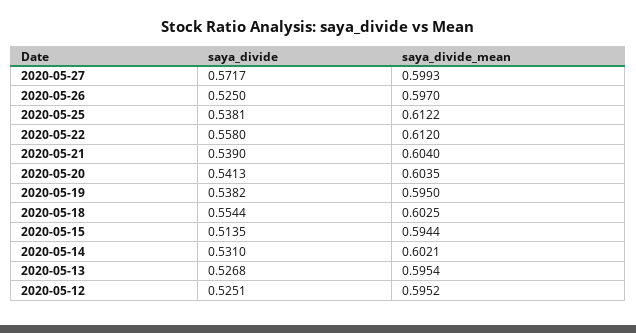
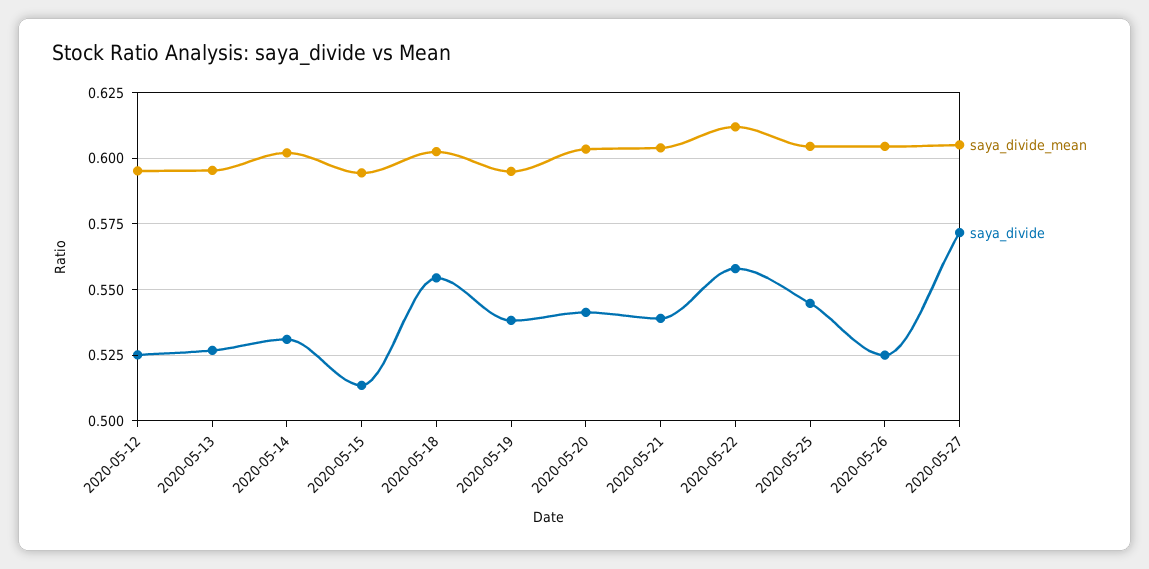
  {
    "saya_divide": {
      "2020-05-27": 0.5717,
      "2020-05-26": 0.525,
-     "2020-05-25": 0.5381,
+     "2020-05-25": 0.545,
      "2020-05-22": 0.558,
      "2020-05-21": 0.539,
      "2020-05-20": 0.5413,
      "2020-05-19": 0.5382,
      "2020-05-18": 0.5544,
      "2020-05-15": 0.5135,
      "2020-05-14": 0.531,
      "2020-05-13": 0.5268,
      "2020-05-12": 0.5251
    },
    "saya_divide_mean": {
-     "2020-05-27": 0.5993,
+     "2020-05-27": 0.605,
-     "2020-05-26": 0.597,
+     "2020-05-26": 0.605,
-     "2020-05-25": 0.6122,
+     "2020-05-25": 0.605,
      "2020-05-22": 0.612,
      "2020-05-21": 0.604,
      "2020-05-20": 0.6035,
      "2020-05-19": 0.595,
      "2020-05-18": 0.6025,
      "2020-05-15": 0.5944,
      "2020-05-14": 0.6021,
      "2020-05-13": 0.5954,
      "2020-05-12": 0.5952
    }
  }

